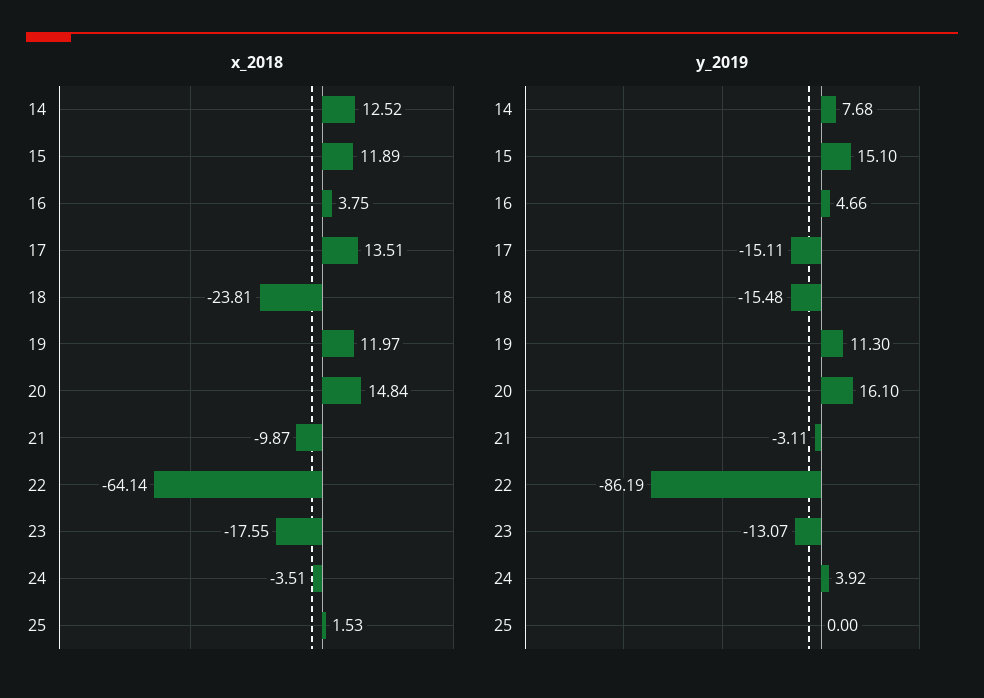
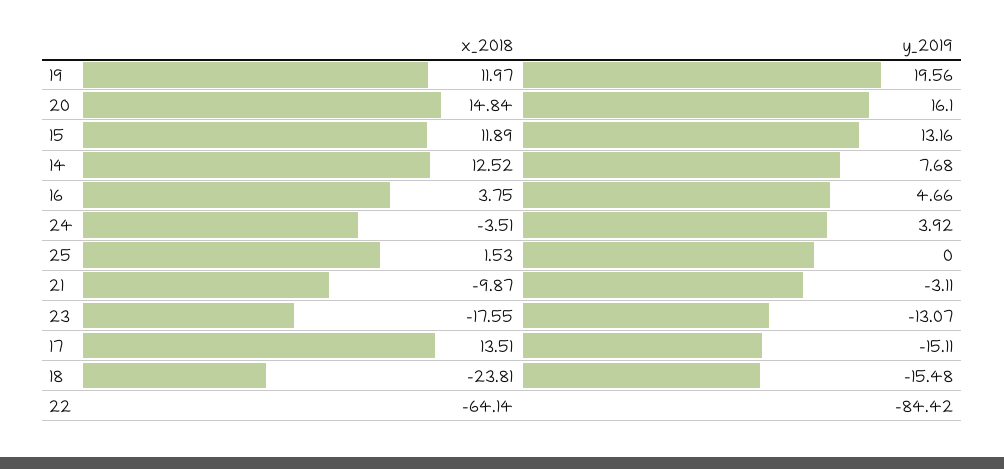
  {
    "x_2018": {
      "14": 12.52,
      "15": 11.89,
      "16": 3.75,
      "17": 13.51,
      "18": -23.81,
      "19": 11.97,
      "20": 14.84,
      "21": -9.87,
      "22": -64.14,
      "23": -17.55,
      "24": -3.51,
      "25": 1.53
    },
    "y_2019": {
      "14": 7.68,
-     "15": 15.1,
+     "15": 13.16,
      "16": 4.66,
      "17": -15.11,
      "18": -15.48,
-     "19": 11.3,
+     "19": 19.56,
      "20": 16.1,
      "21": -3.11,
-     "22": -86.19,
+     "22": -84.42,
      "23": -13.07,
      "24": 3.92,
      "25": 0
    }
  }

